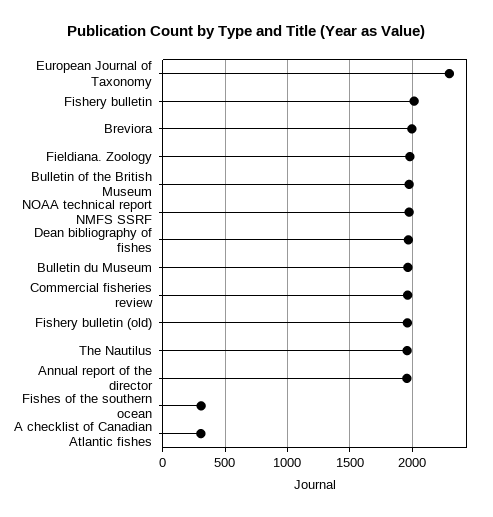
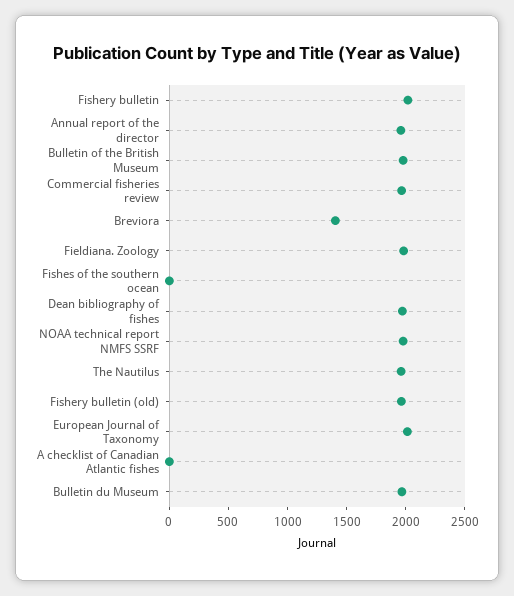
  {
-   "European Journal of Taxonomy": 2300,
+   "European Journal of Taxonomy": 2000,
    "Fishery bulletin": 2000,
-   "Breviora": 2000,
+   "Breviora": 1400,
    "Fieldiana. Zoology": 2000,
    "Bulletin of the British Museum": 2000,
    "NOAA technical report NMFS SSRF": 2000,
    "Dean bibliography of fishes": 1950,
    "Bulletin du Museum": 1950,
    "Commercial fisheries review": 1950,
    "Fishery bulletin (old)": 1950,
    "The Nautilus": 1950,
    "Annual report of the director": 1950,
-   "Fishes of the southern ocean": 300,
+   "Fishes of the southern ocean": 0,
-   "A checklist of Canadian Atlantic fishes": 300
+   "A checklist of Canadian Atlantic fishes": 0
  }

